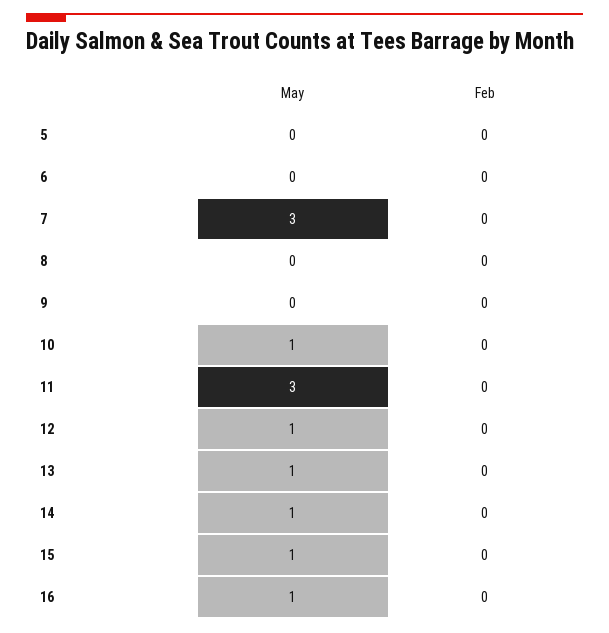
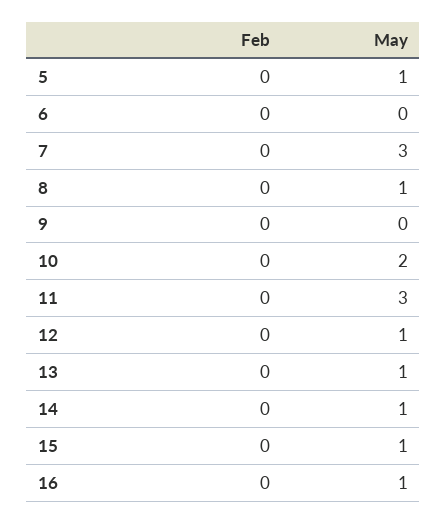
  {
    "May": {
-     "5": 0,
+     "5": 1,
      "6": 0,
      "7": 3,
-     "8": 0,
+     "8": 1,
      "9": 0,
-     "10": 1,
+     "10": 2,
      "11": 3,
      "12": 1,
      "13": 1,
      "14": 1,
      "15": 1,
      "16": 1
    },
    "Feb": {
      "5": 0,
      "6": 0,
      "7": 0,
      "8": 0,
      "9": 0,
      "10": 0,
      "11": 0,
      "12": 0,
      "13": 0,
      "14": 0,
      "15": 0,
      "16": 0
    }
  }

